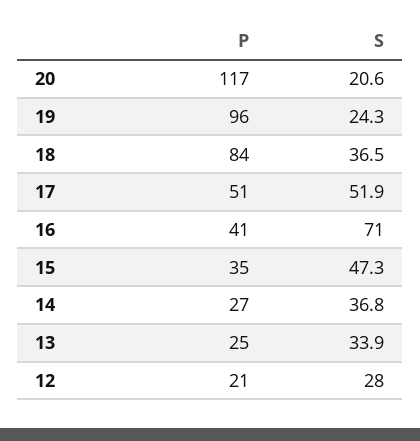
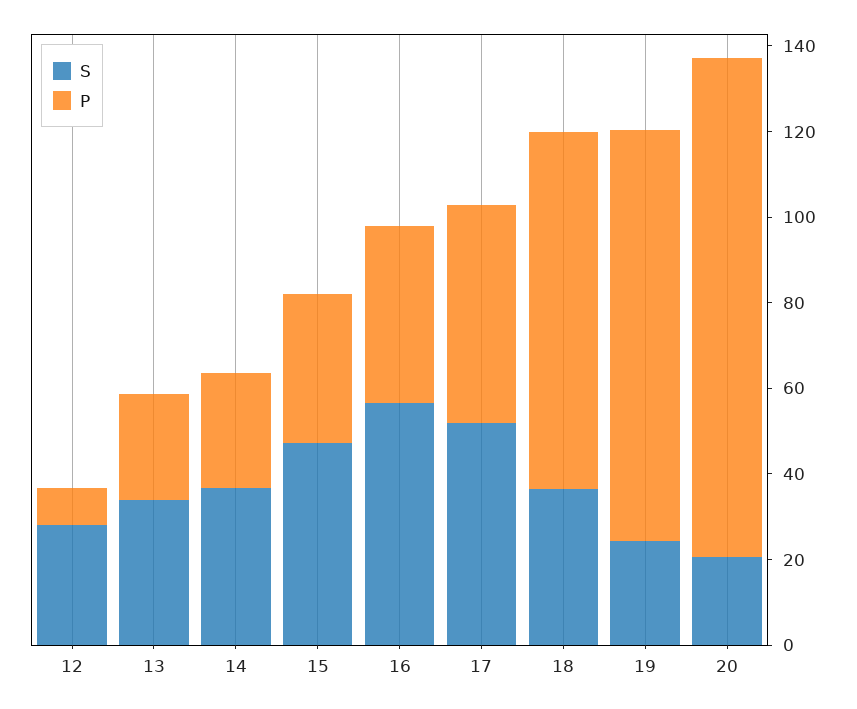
  {
    "P": {
      "20": 117,
      "19": 96,
      "18": 84,
      "17": 51,
      "16": 41,
      "15": 35,
      "14": 27,
      "13": 25,
-     "12": 21
+     "12": 10
    },
    "S": {
      "20": 20.6,
      "19": 24.3,
      "18": 36.5,
      "17": 51.9,
-     "16": 71,
+     "16": 55,
      "15": 47.3,
      "14": 36.8,
      "13": 33.9,
      "12": 28
    }
  }

